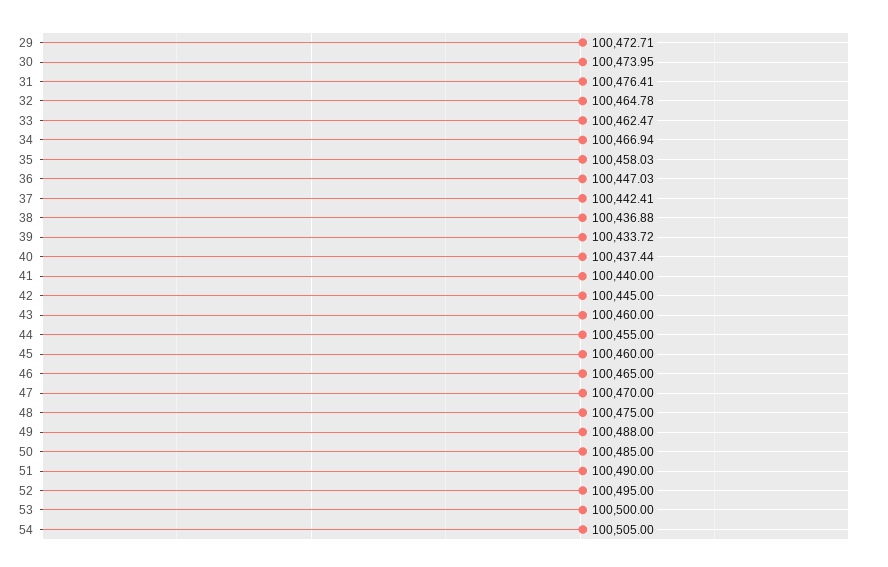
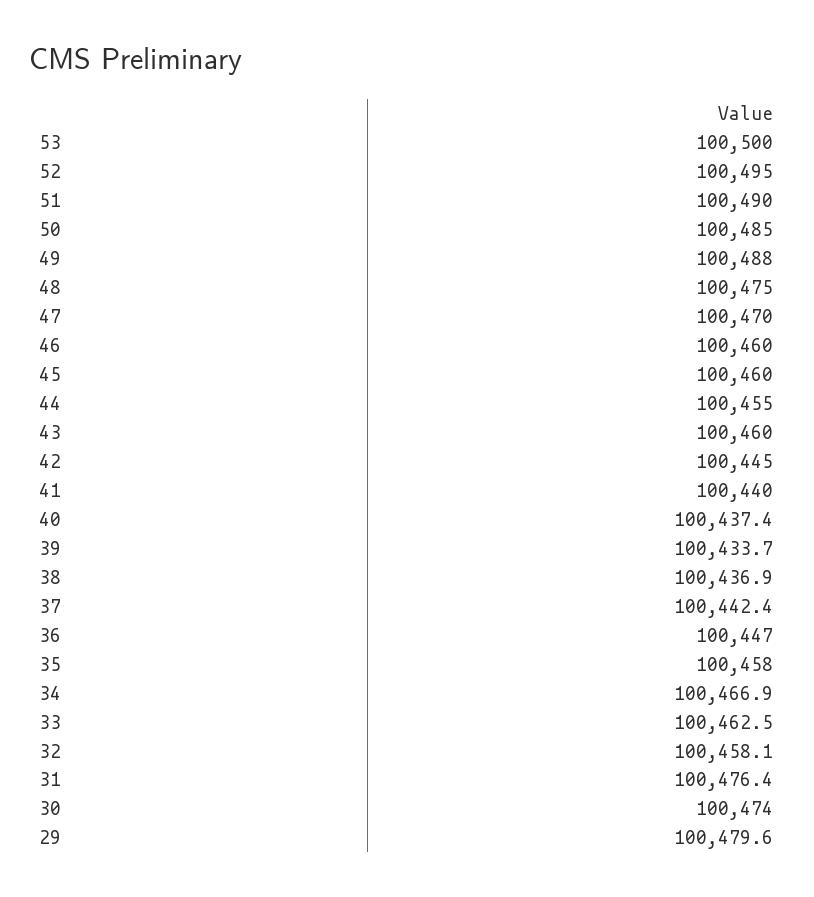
  {
-   "29": 100472.71,
+   "29": 100479.6,
    "30": 100473.95,
    "31": 100476.41,
-   "32": 100464.78,
+   "32": 100458.1,
    "33": 100462.47,
    "34": 100466.94,
    "35": 100458.03,
    "36": 100447.03,
    "37": 100442.41,
    "38": 100436.88,
    "39": 100433.72,
    "40": 100437.44,
    "41": 100440,
    "42": 100445,
    "43": 100460,
    "44": 100455,
    "45": 100460,
-   "46": 100465,
+   "46": 100460,
    "47": 100470,
    "48": 100475,
    "49": 100488,
    "50": 100485,
    "51": 100490,
    "52": 100495,
-   "53": 100500,
+   "53": 100500
-   "54": 100505
  }

